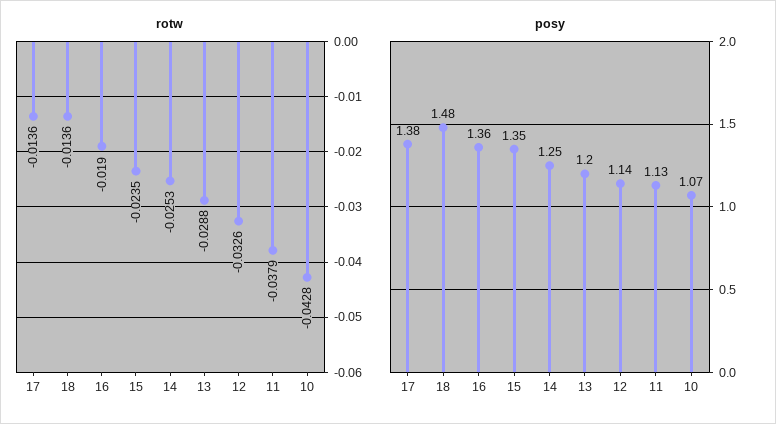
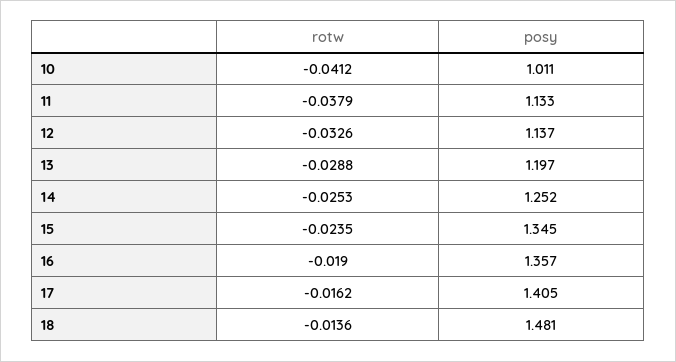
  {
    "rotw": {
-     "17": -0.0136,
+     "17": -0.0162,
      "18": -0.0136,
      "16": -0.019,
      "15": -0.0235,
      "14": -0.0253,
      "13": -0.0288,
      "12": -0.0326,
      "11": -0.0379,
-     "10": -0.0428
+     "10": -0.0412
    },
    "posy": {
-     "17": 1.38,
+     "17": 1.405,
      "18": 1.481,
      "16": 1.357,
      "15": 1.345,
      "14": 1.252,
      "13": 1.197,
      "12": 1.137,
      "11": 1.133,
-     "10": 1.07
+     "10": 1.011
    }
  }

